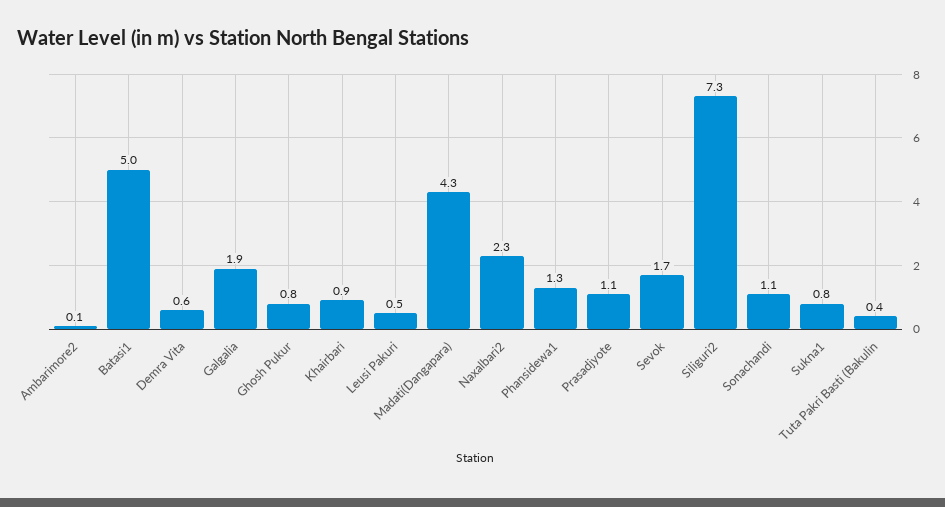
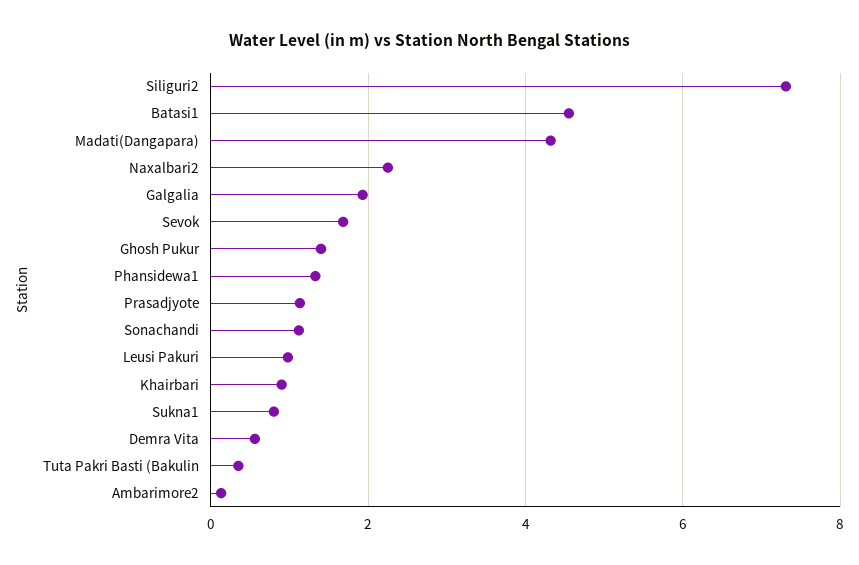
  {
    "Ambarimore2": 0.1,
-   "Batasi1": 5,
+   "Batasi1": 4.6,
    "Demra Vita": 0.6,
    "Galgalia": 1.9,
-   "Ghosh Pukur": 0.8,
+   "Ghosh Pukur": 1.4,
    "Khairbari": 0.9,
-   "Leusi Pakuri": 0.5,
+   "Leusi Pakuri": 1,
    "Madati(Dangapara)": 4.3,
    "Naxalbari2": 2.3,
    "Phansidewa1": 1.3,
    "Prasadjyote": 1.1,
    "Sevok": 1.7,
    "Siliguri2": 7.3,
    "Sonachandi": 1.1,
    "Sukna1": 0.8,
    "Tuta Pakri Basti (Bakulin": 0.4
  }

